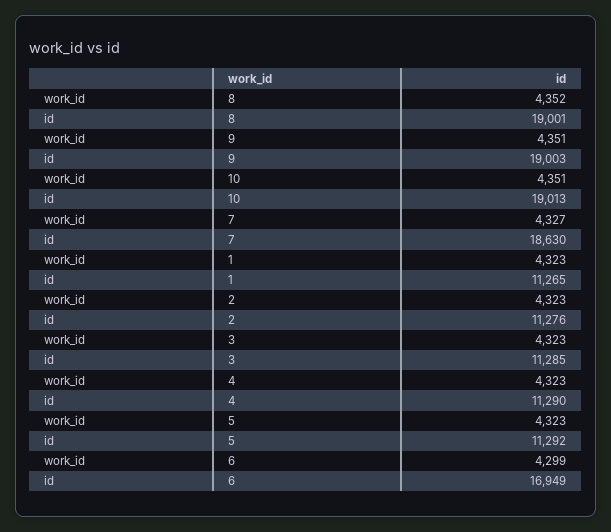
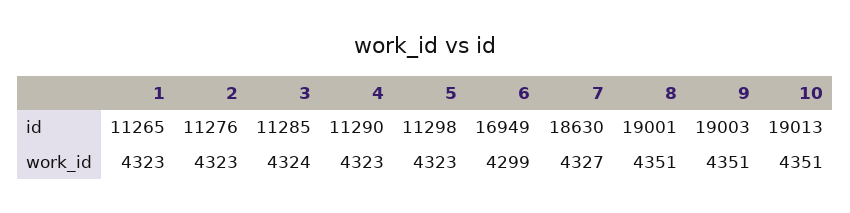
  {
    "work_id": {
-     "8": 4352,
+     "8": 4351,
      "9": 4351,
      "10": 4351,
      "7": 4327,
      "1": 4323,
      "2": 4323,
-     "3": 4323,
+     "3": 4324,
      "4": 4323,
      "5": 4323,
      "6": 4299
    },
    "id": {
      "8": 19001,
      "9": 19003,
      "10": 19013,
      "7": 18630,
      "1": 11265,
      "2": 11276,
      "3": 11285,
      "4": 11290,
-     "5": 11292,
+     "5": 11298,
      "6": 16949
    }
  }

